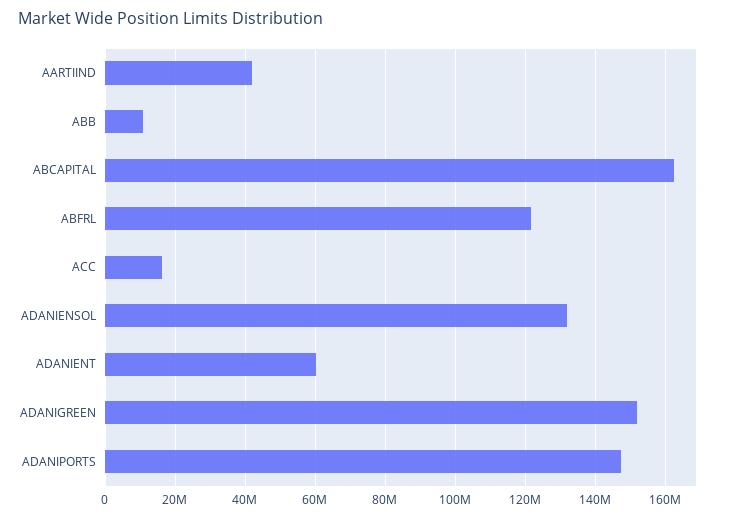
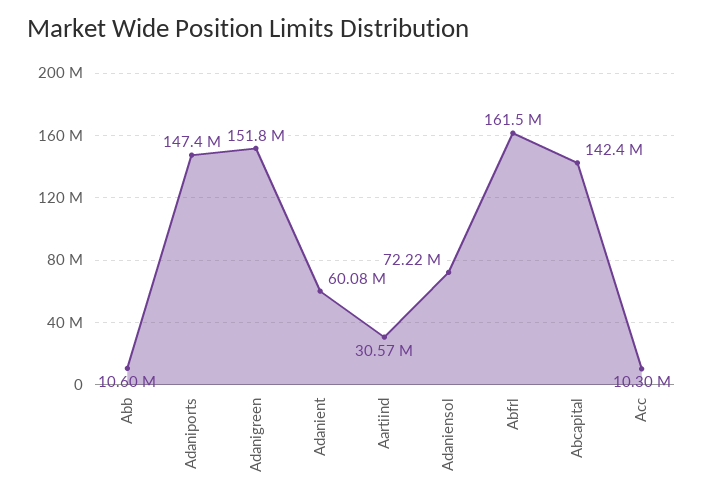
  {
-   "AARTIIND": 42000000,
+   "AARTIIND": 30570000,
    "ABB": 10600000,
-   "ABCAPITAL": 162000000,
+   "ABCAPITAL": 142400000,
-   "ABFRL": 122000000,
+   "ABFRL": 161500000,
-   "ACC": 16000000,
+   "ACC": 10300000,
-   "ADANIENSOL": 132000000,
+   "ADANIENSOL": 72220000,
    "ADANIENT": 60080000,
    "ADANIGREEN": 151800000,
    "ADANIPORTS": 147400000
  }

